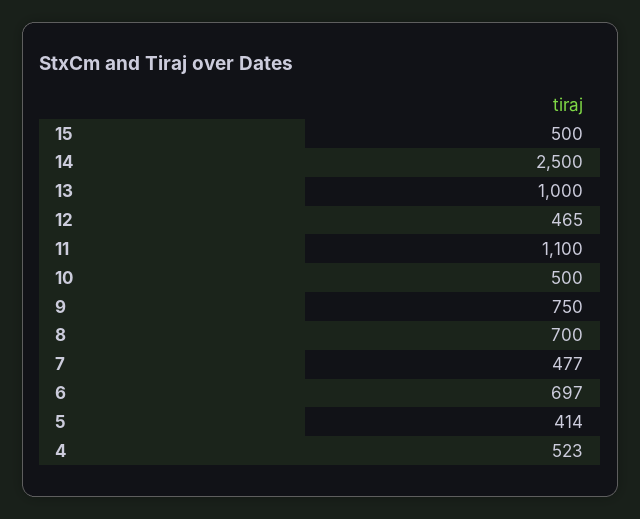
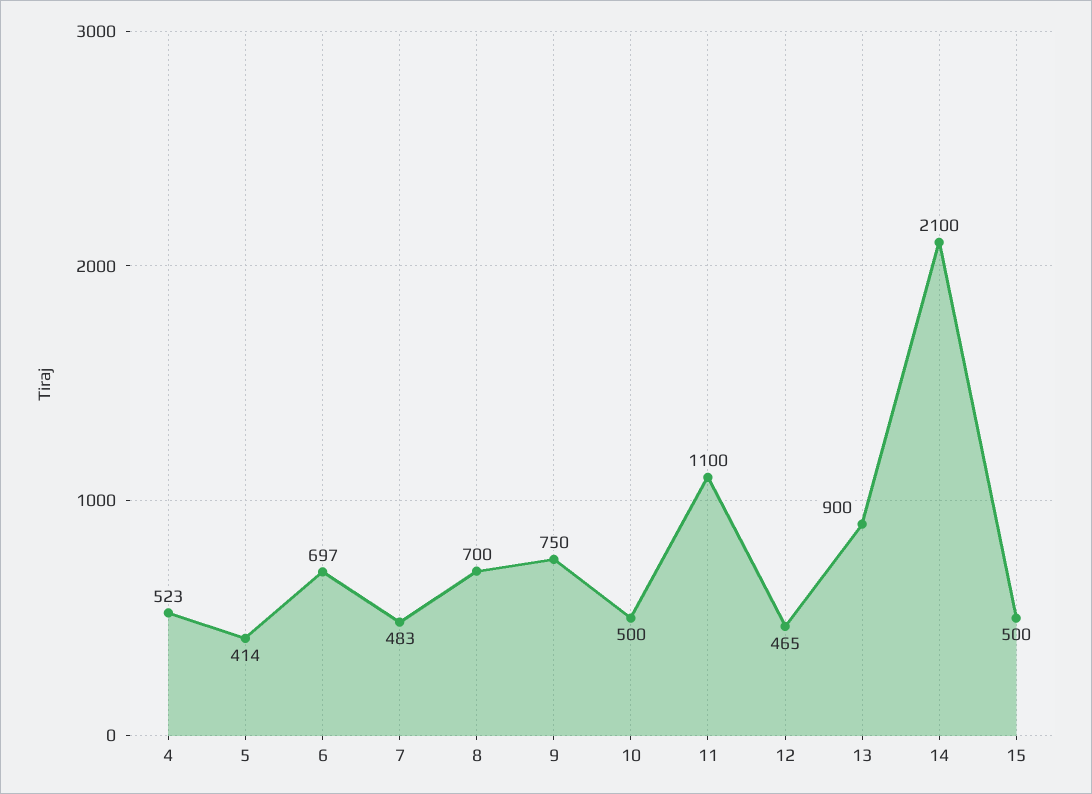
  {
    "15": 500,
-   "14": 2500,
+   "14": 2100,
-   "13": 1000,
+   "13": 900,
    "12": 465,
    "11": 1100,
    "10": 500,
    "9": 750,
    "8": 700,
-   "7": 477,
+   "7": 483,
    "6": 697,
    "5": 414,
    "4": 523
  }

